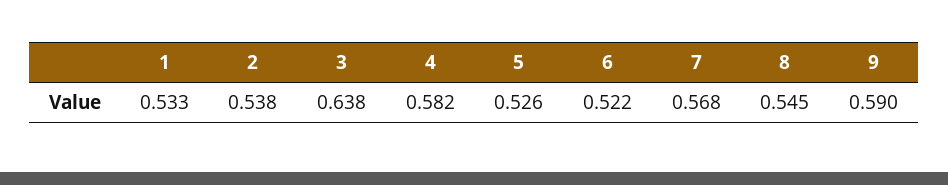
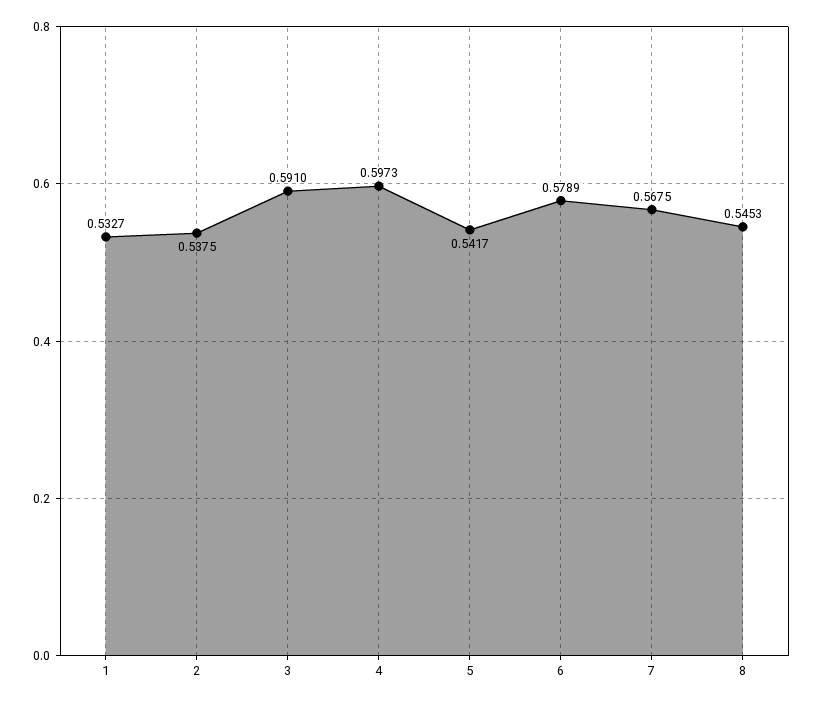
  {
    "1": 0.5327,
    "2": 0.5375,
-   "3": 0.638,
+   "3": 0.591,
-   "4": 0.582,
+   "4": 0.5973,
-   "5": 0.526,
+   "5": 0.5417,
-   "6": 0.522,
+   "6": 0.5789,
    "7": 0.5675,
-   "8": 0.5453,
+   "8": 0.5453
-   "9": 0.59
  }

